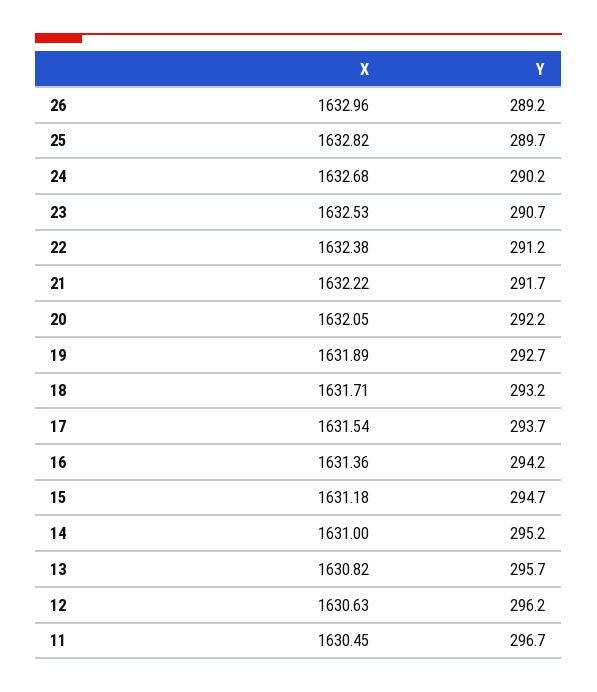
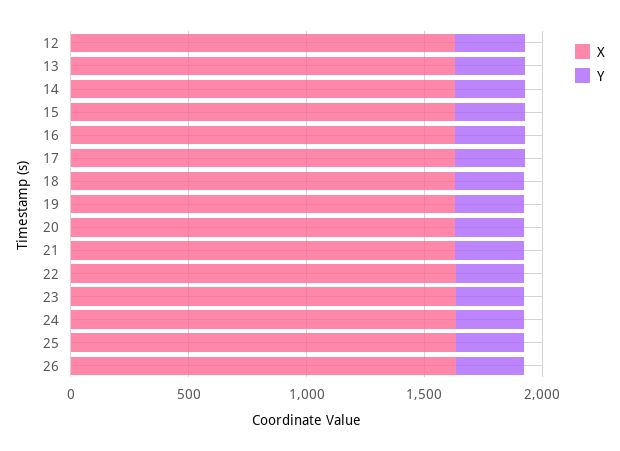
  {
    "X": {
      "26": 1632.96,
      "25": 1632.82,
      "24": 1632.68,
      "23": 1632.53,
      "22": 1632.38,
      "21": 1632.22,
      "20": 1632.05,
      "19": 1631.89,
      "18": 1631.71,
      "17": 1631.54,
      "16": 1631.36,
      "15": 1631.18,
      "14": 1631,
      "13": 1630.82,
-     "12": 1630.63,
+     "12": 1630.63
-     "11": 1630.45
    },
    "Y": {
      "26": 289.2,
      "25": 289.7,
      "24": 290.2,
      "23": 290.7,
      "22": 291.2,
      "21": 291.7,
      "20": 292.2,
      "19": 292.7,
      "18": 293.2,
      "17": 293.7,
      "16": 294.2,
      "15": 294.7,
      "14": 295.2,
      "13": 295.7,
-     "12": 296.2,
+     "12": 296.2
-     "11": 296.7
    }
  }

